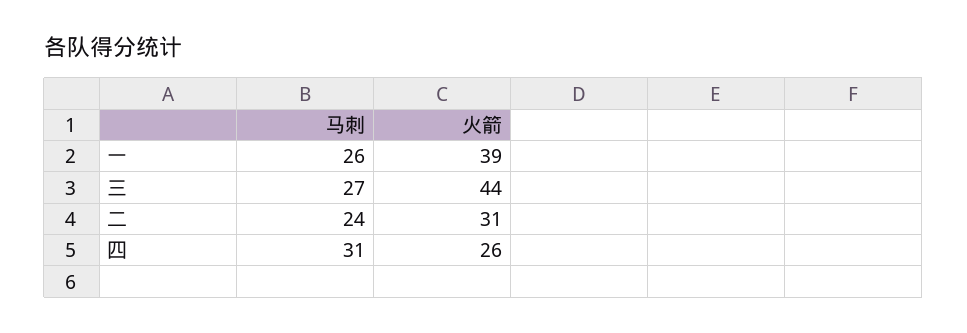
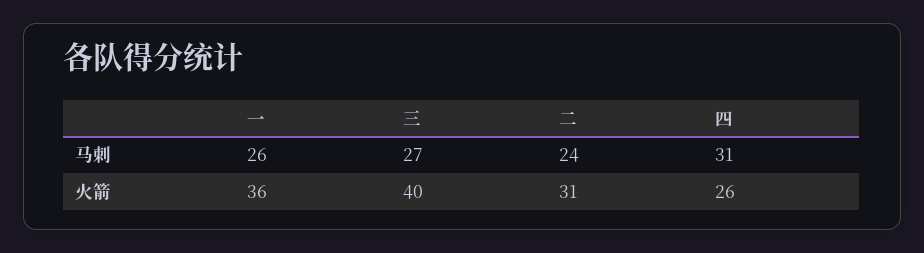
  {
    "马刺": {
      "一": 26,
      "三": 27,
      "二": 24,
      "四": 31
    },
    "火箭": {
-     "一": 39,
+     "一": 36,
-     "三": 44,
+     "三": 40,
      "二": 31,
      "四": 26
    }
  }

